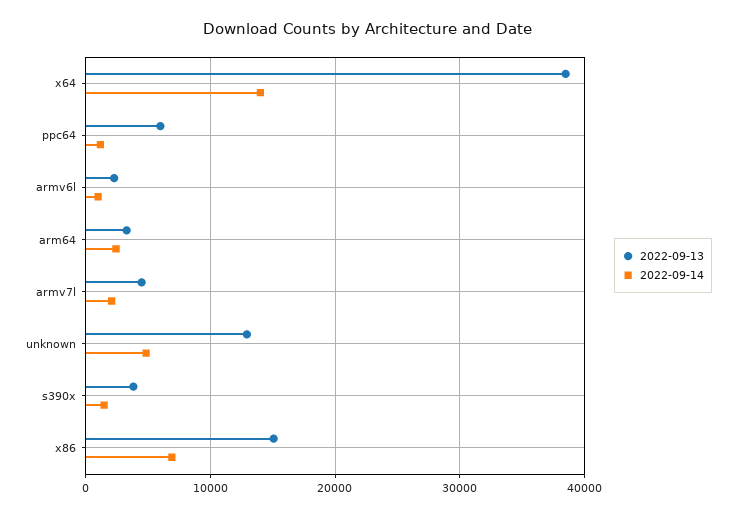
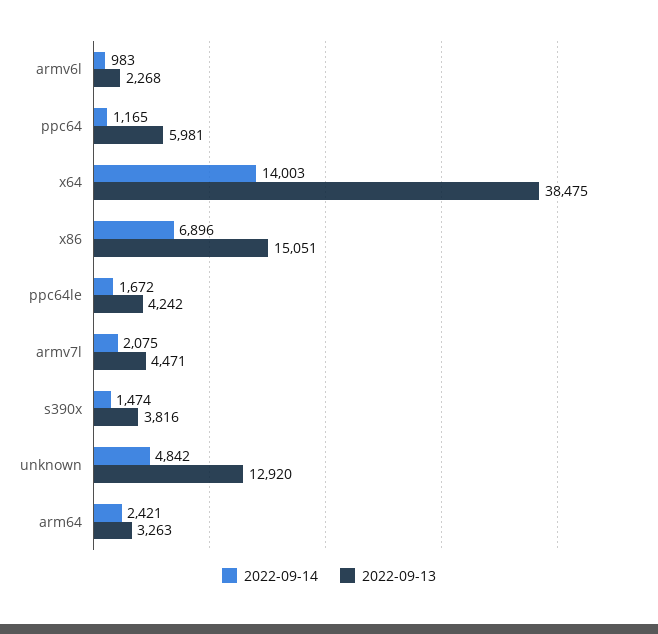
  {
    "2022-09-13": {
      "x64": 38475,
      "ppc64": 5981,
      "armv6l": 2268,
      "arm64": 3263,
      "armv7l": 4471,
      "unknown": 12920,
      "s390x": 3816,
-     "x86": 15051
+     "x86": 15051,
+     "ppc64le": 4242
    },
    "2022-09-14": {
      "x64": 14003,
      "ppc64": 1165,
      "armv6l": 983,
      "arm64": 2421,
      "armv7l": 2075,
      "unknown": 4842,
      "s390x": 1474,
-     "x86": 6896
+     "x86": 6896,
+     "ppc64le": 1672
    }
  }

